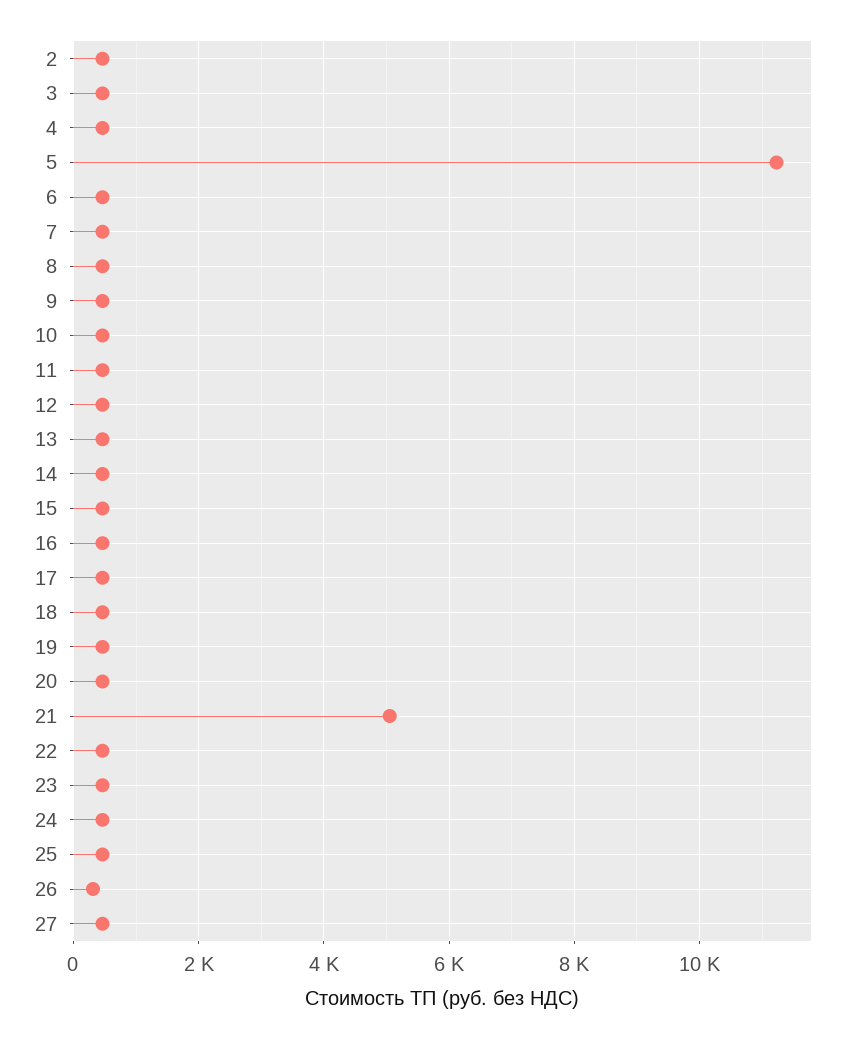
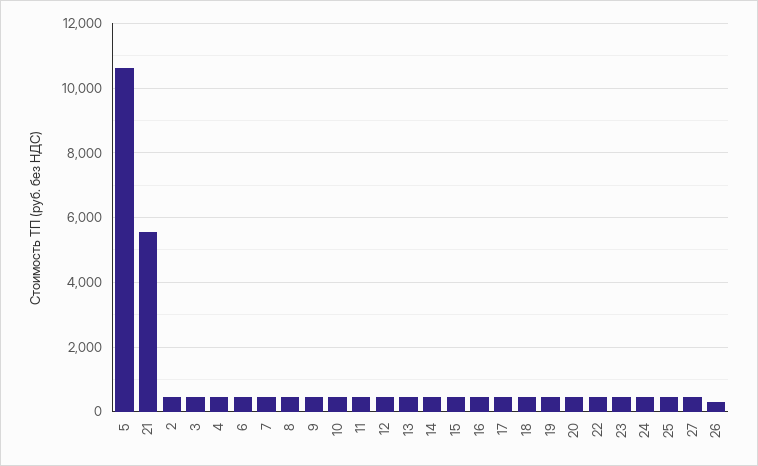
  {
    "2": 400,
    "3": 400,
    "4": 400,
-   "5": 11200,
+   "5": 10600,
    "6": 400,
    "7": 400,
    "8": 400,
    "9": 400,
    "10": 400,
    "11": 400,
    "12": 400,
    "13": 400,
    "14": 400,
    "15": 400,
    "16": 400,
    "17": 400,
    "18": 400,
    "19": 400,
    "20": 400,
-   "21": 5000,
+   "21": 5600,
    "22": 400,
    "23": 400,
    "24": 400,
    "25": 400,
    "26": 400,
    "27": 400
  }

